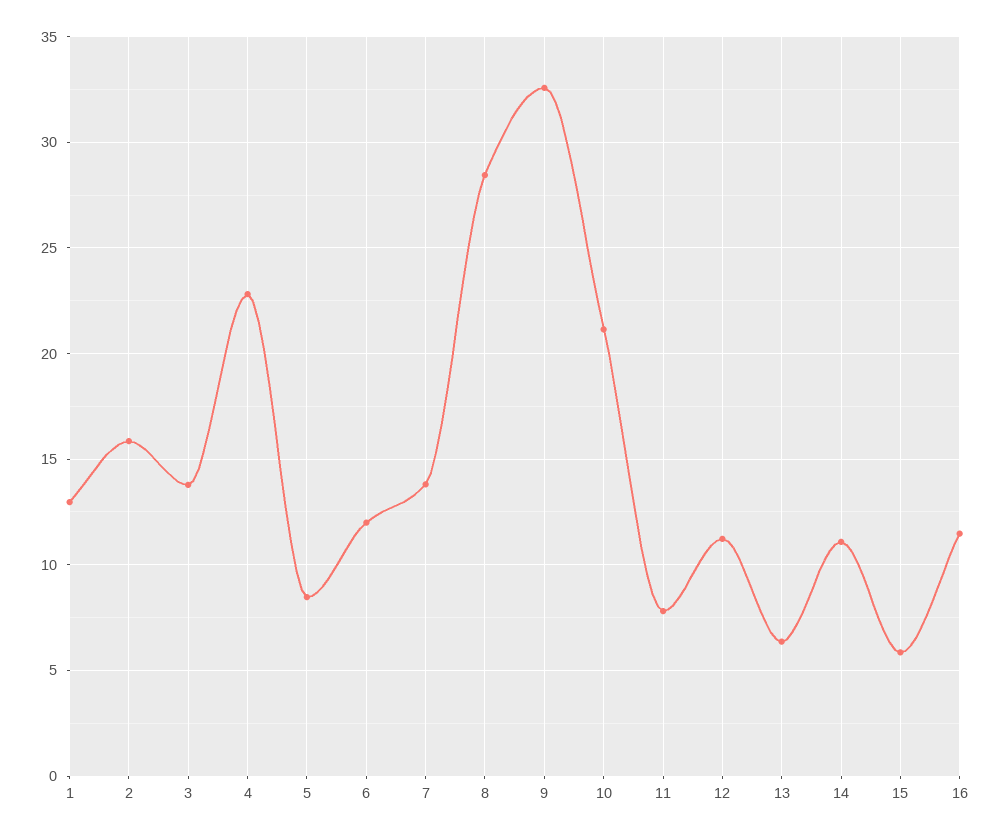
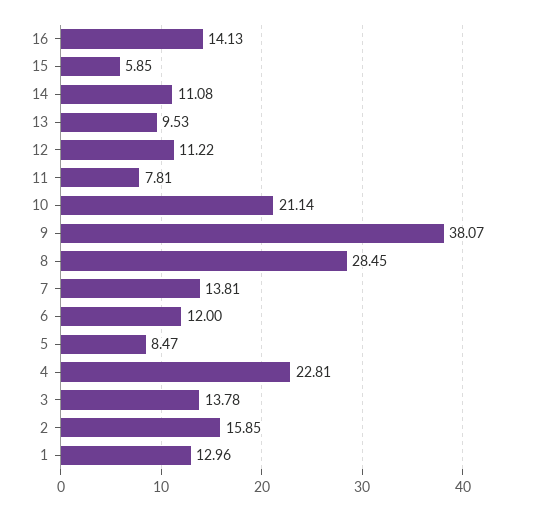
  {
    "1": 12.96,
    "2": 15.85,
    "3": 13.78,
    "4": 22.81,
    "5": 8.47,
    "6": 12,
    "7": 13.81,
    "8": 28.45,
-   "9": 32.5,
+   "9": 38.07,
    "10": 21.14,
    "11": 7.81,
    "12": 11.22,
-   "13": 6.5,
+   "13": 9.53,
    "14": 11.08,
    "15": 5.85,
-   "16": 11.5
+   "16": 14.13
  }

